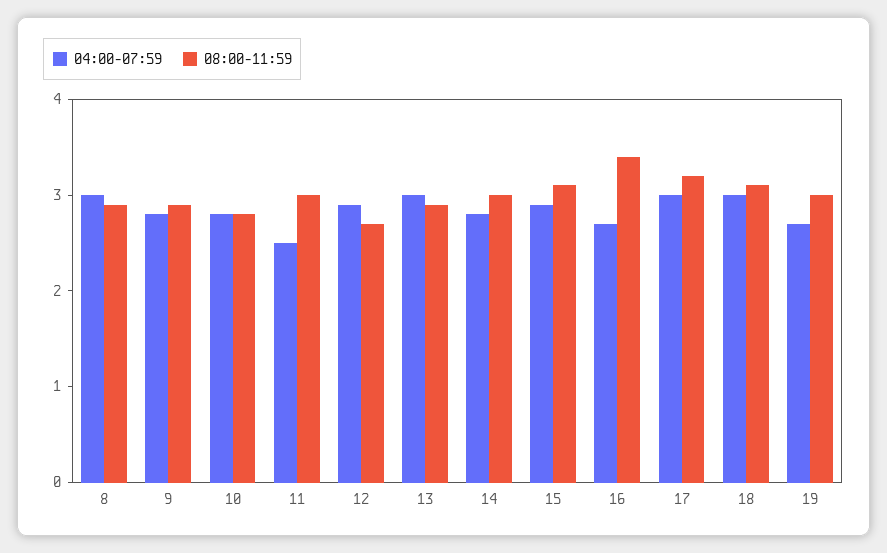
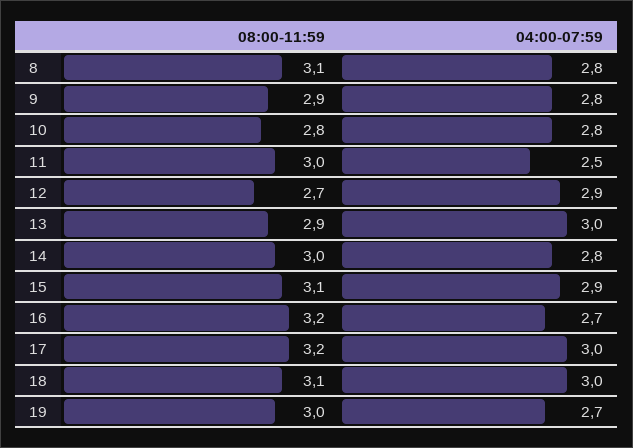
  {
    "04:00-07:59": {
-     "8": 3,
+     "8": 2.8,
      "9": 2.8,
      "10": 2.8,
      "11": 2.5,
      "12": 2.9,
      "13": 3,
      "14": 2.8,
      "15": 2.9,
      "16": 2.7,
      "17": 3,
      "18": 3,
      "19": 2.7
    },
    "08:00-11:59": {
-     "8": 2.9,
+     "8": 3.1,
      "9": 2.9,
      "10": 2.8,
      "11": 3,
      "12": 2.7,
      "13": 2.9,
      "14": 3,
      "15": 3.1,
-     "16": 3.4,
+     "16": 3.2,
      "17": 3.2,
      "18": 3.1,
      "19": 3
    }
  }

